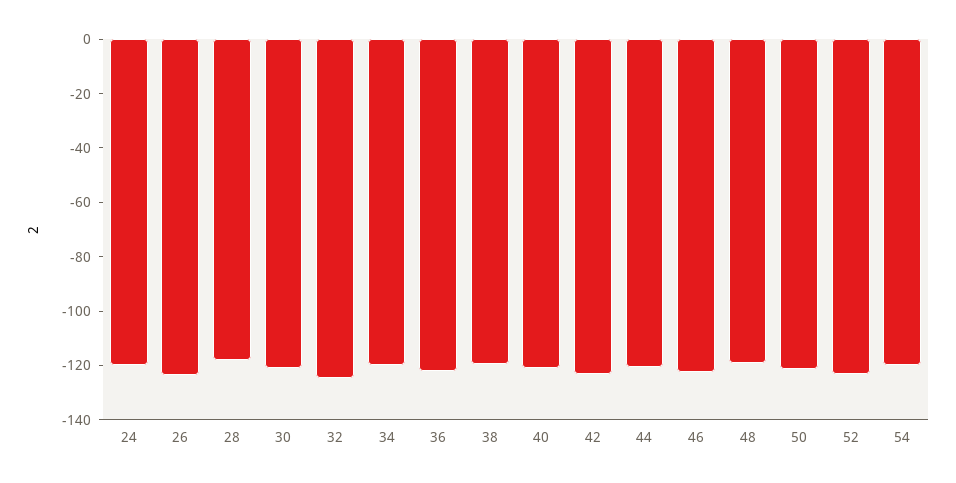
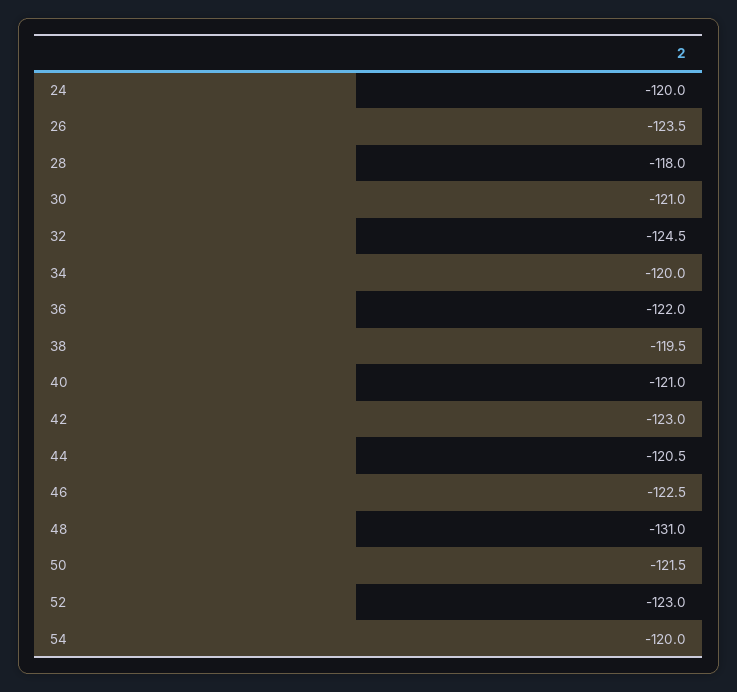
  {
    "24": -120,
    "26": -123.5,
    "28": -118,
    "30": -121,
    "32": -124.5,
    "34": -120,
    "36": -122,
    "38": -119.5,
    "40": -121,
    "42": -123,
    "44": -120.5,
    "46": -122.5,
-   "48": -120,
+   "48": -131,
    "50": -121.5,
    "52": -123,
    "54": -120
  }

